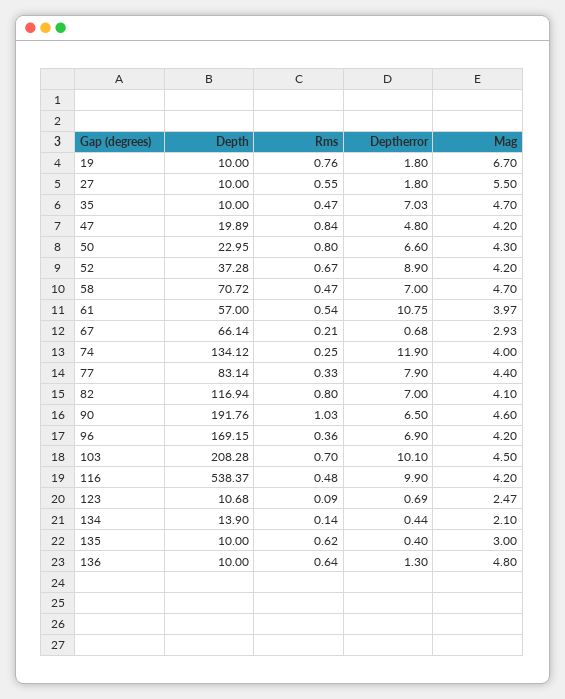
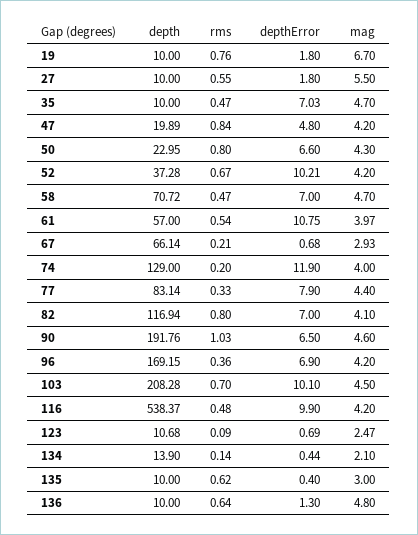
  {
    "Depth": {
      "19": 10,
      "27": 10,
      "35": 10,
      "47": 19.89,
      "50": 22.95,
      "52": 37.28,
      "58": 70.72,
      "61": 57,
      "67": 66.14,
-     "74": 134.12,
+     "74": 129,
      "77": 83.14,
      "82": 116.94,
      "90": 191.76,
      "96": 169.15,
      "103": 208.28,
      "116": 538.37,
      "123": 10.68,
      "134": 13.9,
      "135": 10,
      "136": 10
    },
    "Rms": {
      "19": 0.76,
      "27": 0.55,
      "35": 0.47,
      "47": 0.84,
      "50": 0.8,
      "52": 0.67,
      "58": 0.47,
      "61": 0.54,
      "67": 0.21,
-     "74": 0.25,
+     "74": 0.2,
      "77": 0.33,
      "82": 0.8,
      "90": 1.03,
      "96": 0.36,
      "103": 0.7,
      "116": 0.48,
      "123": 0.09,
      "134": 0.14,
      "135": 0.62,
      "136": 0.64
    },
    "Deptherror": {
      "19": 1.8,
      "27": 1.8,
      "35": 7.03,
      "47": 4.8,
      "50": 6.6,
-     "52": 8.9,
+     "52": 10.21,
      "58": 7,
      "61": 10.75,
      "67": 0.68,
      "74": 11.9,
      "77": 7.9,
      "82": 7,
      "90": 6.5,
      "96": 6.9,
      "103": 10.1,
      "116": 9.9,
      "123": 0.69,
      "134": 0.44,
      "135": 0.4,
      "136": 1.3
    },
    "Mag": {
      "19": 6.7,
      "27": 5.5,
      "35": 4.7,
      "47": 4.2,
      "50": 4.3,
      "52": 4.2,
      "58": 4.7,
      "61": 3.97,
      "67": 2.93,
      "74": 4,
      "77": 4.4,
      "82": 4.1,
      "90": 4.6,
      "96": 4.2,
      "103": 4.5,
      "116": 4.2,
      "123": 2.47,
      "134": 2.1,
      "135": 3,
      "136": 4.8
    }
  }

